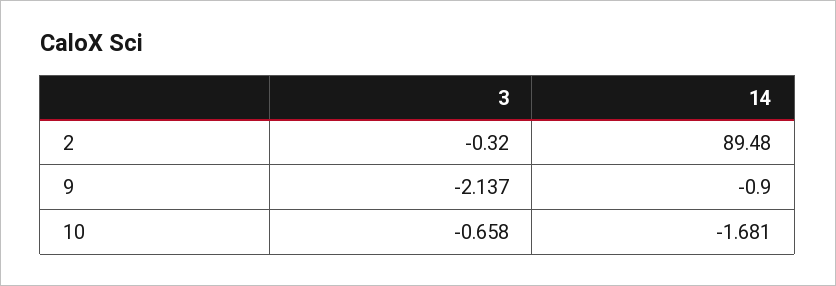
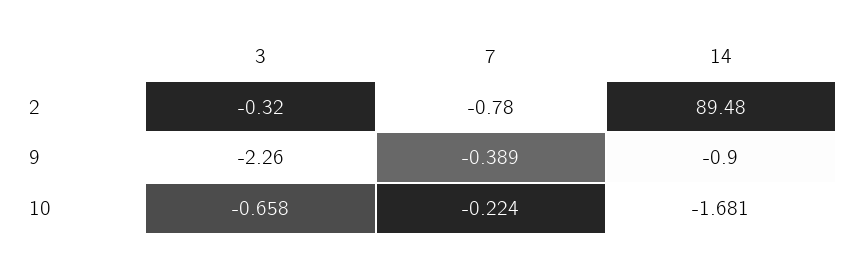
  {
    "3": {
      "2": -0.32,
-     "9": -2.137,
+     "9": -2.26,
      "10": -0.658
    },
    "14": {
      "2": 89.48,
      "9": -0.9,
      "10": -1.681
-   }
+   },
+   "7": {
+     "2": -0.78,
+     "9": -0.389,
+     "10": -0.224
+   }
  }

